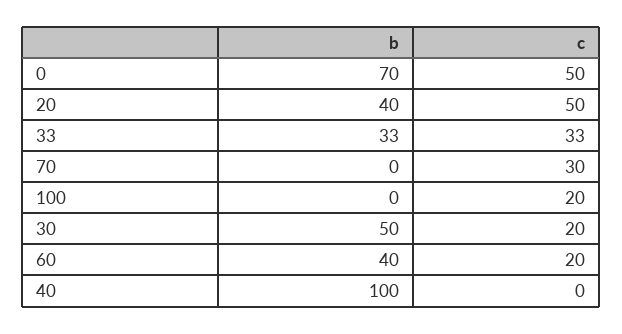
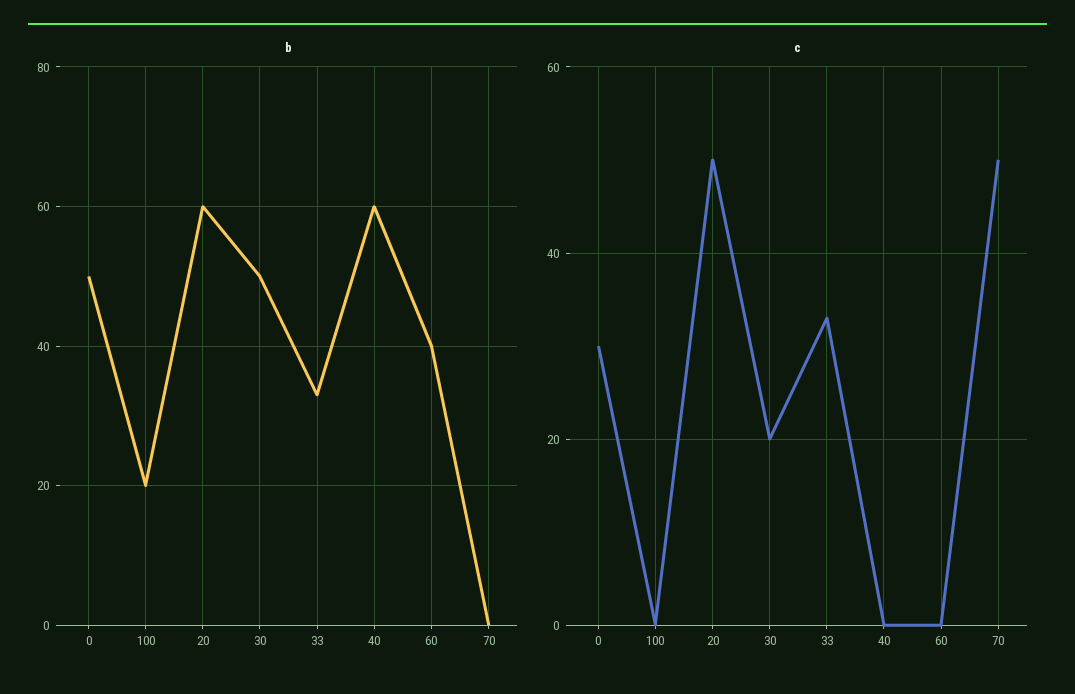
  {
    "b": {
-     "0": 70,
+     "0": 50,
-     "20": 40,
+     "20": 60,
      "33": 33,
      "70": 0,
-     "100": 0,
+     "100": 20,
      "30": 50,
      "60": 40,
-     "40": 100
+     "40": 60
    },
    "c": {
-     "0": 50,
+     "0": 30,
      "20": 50,
      "33": 33,
-     "70": 30,
+     "70": 50,
-     "100": 20,
+     "100": 0,
      "30": 20,
-     "60": 20,
+     "60": 0,
      "40": 0
    }
  }

